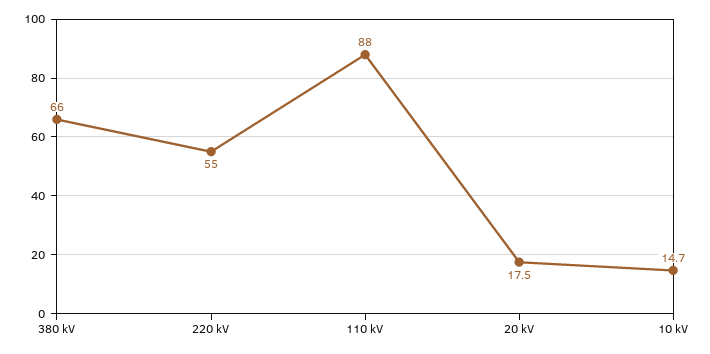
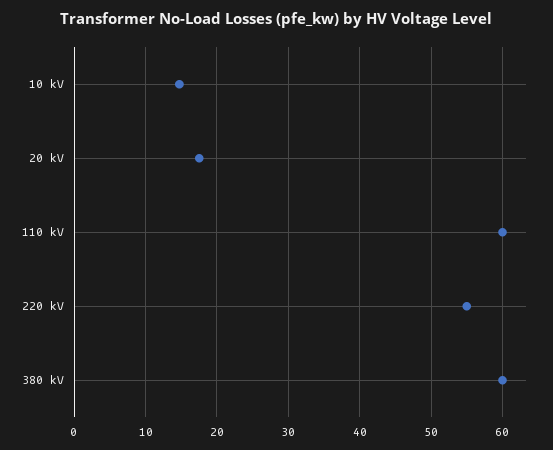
  {
-   "380 kV": 66,
+   "380 kV": 60,
    "220 kV": 55,
-   "110 kV": 88,
+   "110 kV": 60,
    "20 kV": 17.5,
    "10 kV": 14.7
  }

